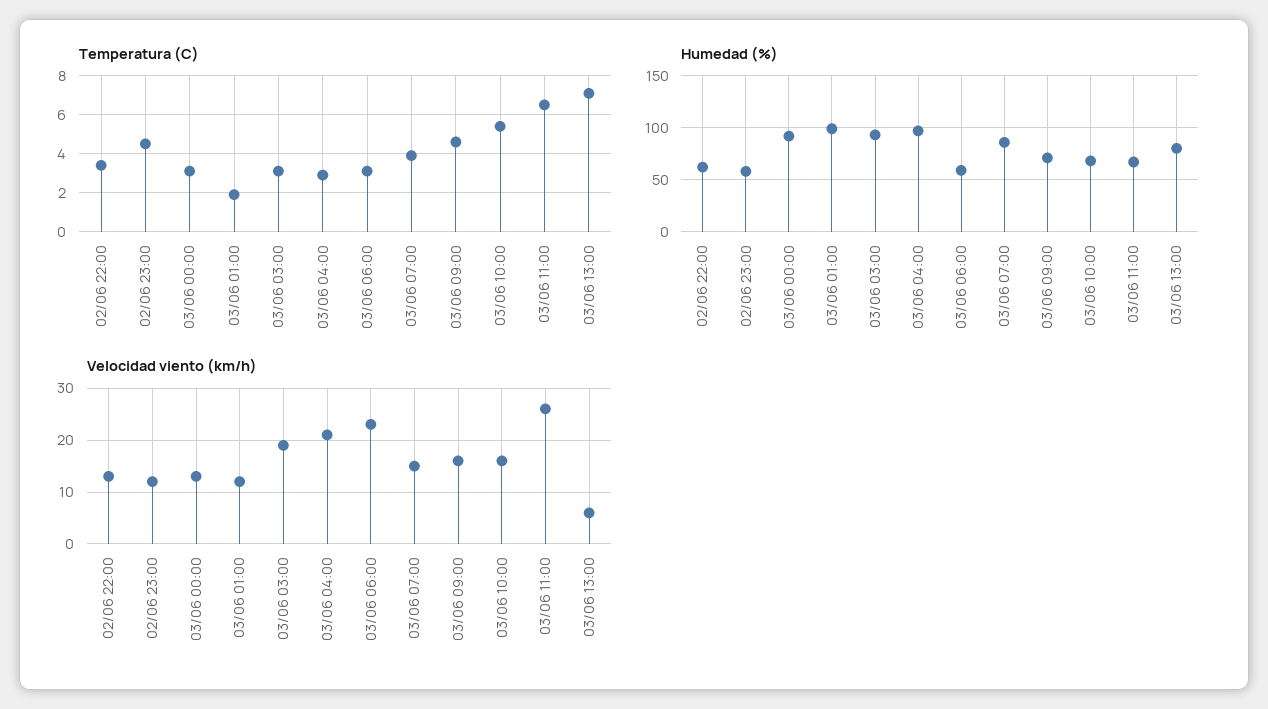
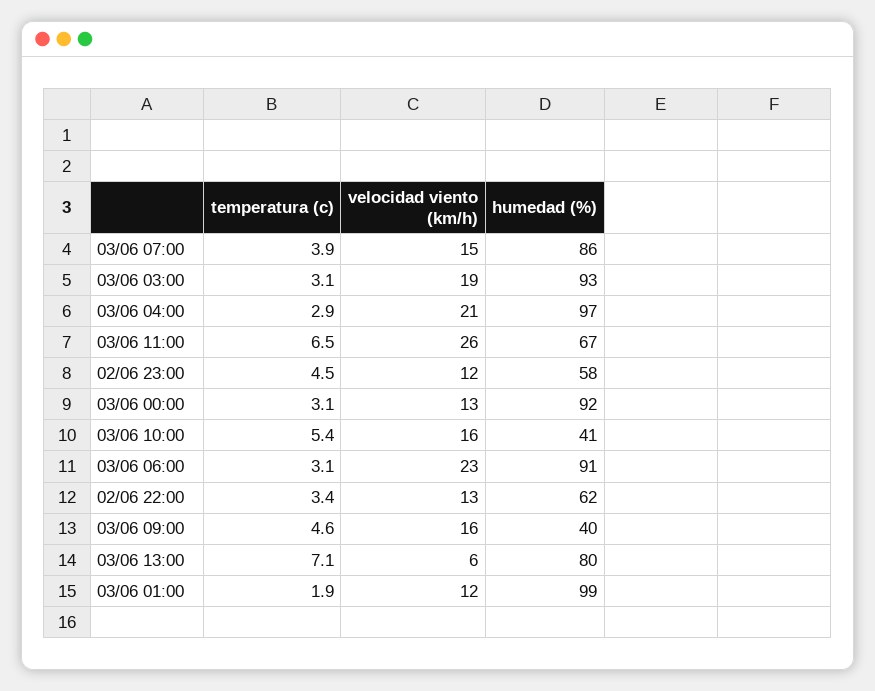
  {
    "Temperatura (C)": {
      "02/06 22:00": 3.4,
      "02/06 23:00": 4.5,
      "03/06 00:00": 3.1,
      "03/06 01:00": 1.9,
      "03/06 03:00": 3.1,
      "03/06 04:00": 2.9,
      "03/06 06:00": 3.1,
      "03/06 07:00": 3.9,
      "03/06 09:00": 4.6,
      "03/06 10:00": 5.4,
      "03/06 11:00": 6.5,
      "03/06 13:00": 7.1
    },
    "Humedad (%)": {
      "02/06 22:00": 62,
      "02/06 23:00": 58,
      "03/06 00:00": 92,
      "03/06 01:00": 99,
      "03/06 03:00": 93,
      "03/06 04:00": 97,
-     "03/06 06:00": 60,
+     "03/06 06:00": 91,
      "03/06 07:00": 86,
-     "03/06 09:00": 70,
+     "03/06 09:00": 40,
-     "03/06 10:00": 70,
+     "03/06 10:00": 41,
      "03/06 11:00": 67,
      "03/06 13:00": 80
    },
    "Velocidad viento (km/h)": {
      "02/06 22:00": 13,
      "02/06 23:00": 12,
      "03/06 00:00": 13,
      "03/06 01:00": 12,
      "03/06 03:00": 19,
      "03/06 04:00": 21,
      "03/06 06:00": 23,
      "03/06 07:00": 15,
      "03/06 09:00": 16,
      "03/06 10:00": 16,
      "03/06 11:00": 26,
      "03/06 13:00": 6
    }
  }

